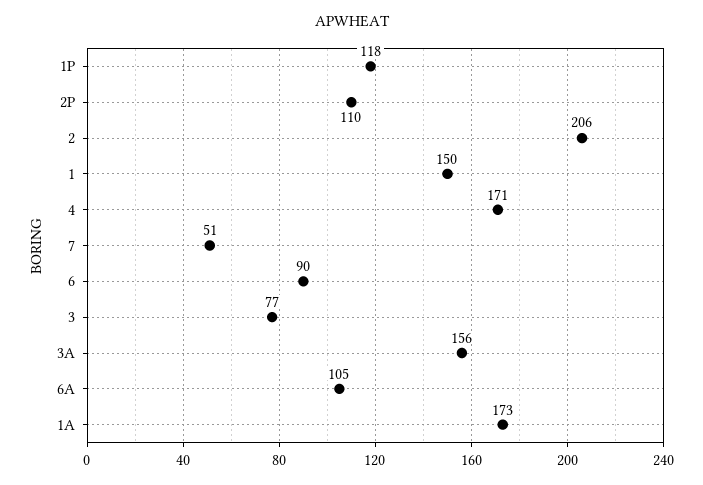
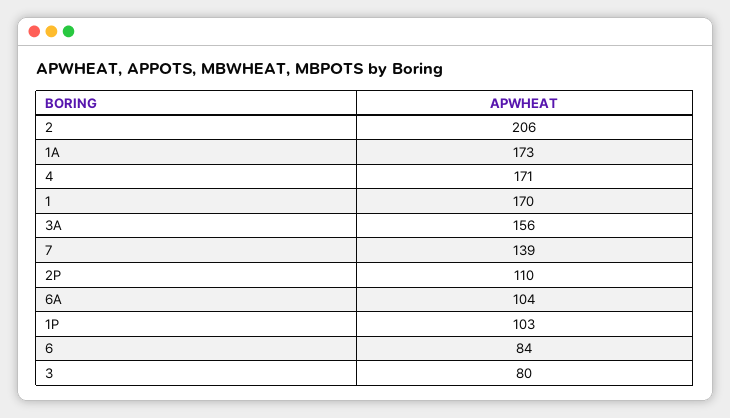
  {
-   "1P": 118,
+   "1P": 103,
    "2P": 110,
    "2": 206,
-   "1": 150,
+   "1": 170,
    "4": 171,
-   "7": 51,
+   "7": 139,
-   "6": 90,
+   "6": 84,
-   "3": 77,
+   "3": 80,
    "3A": 156,
-   "6A": 105,
+   "6A": 104,
    "1A": 173
  }

